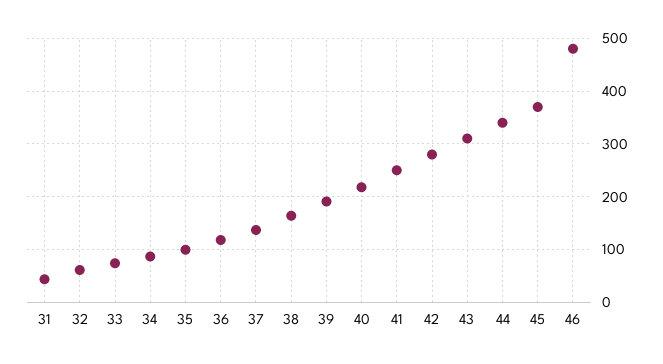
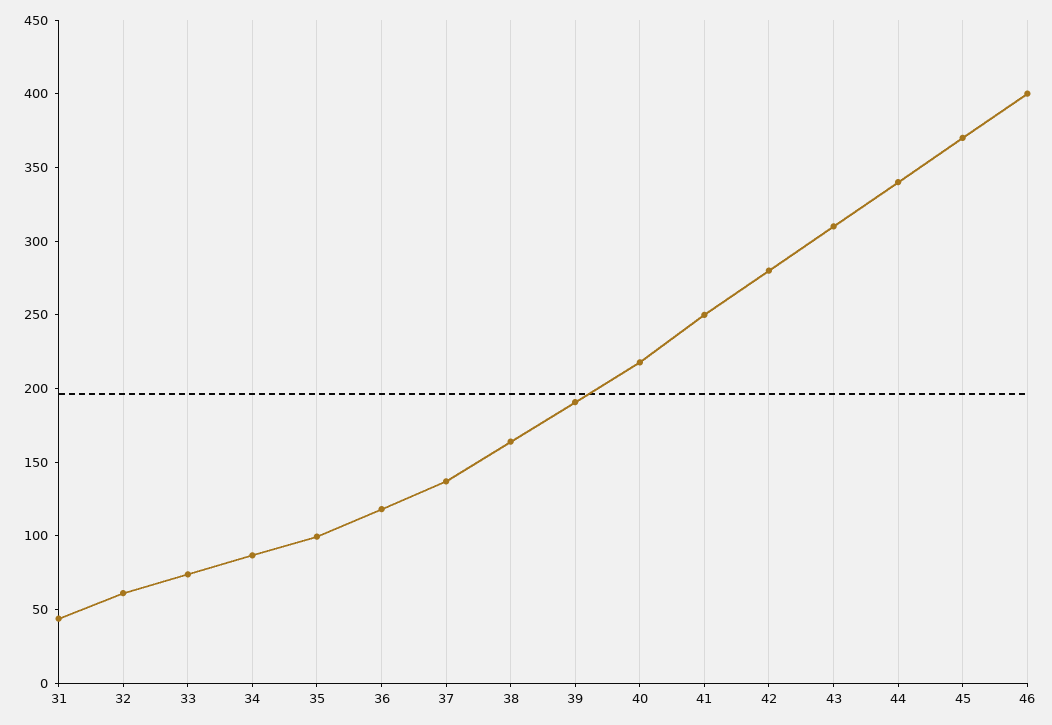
  {
    "31": 40,
    "32": 60,
    "33": 70,
    "34": 90,
    "35": 100,
    "36": 120,
    "37": 140,
    "38": 160,
    "39": 190,
    "40": 220,
    "41": 250,
    "42": 280,
    "43": 310,
    "44": 340,
    "45": 370,
-   "46": 480
+   "46": 400
  }

